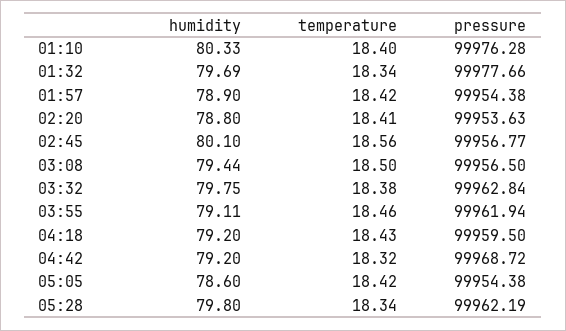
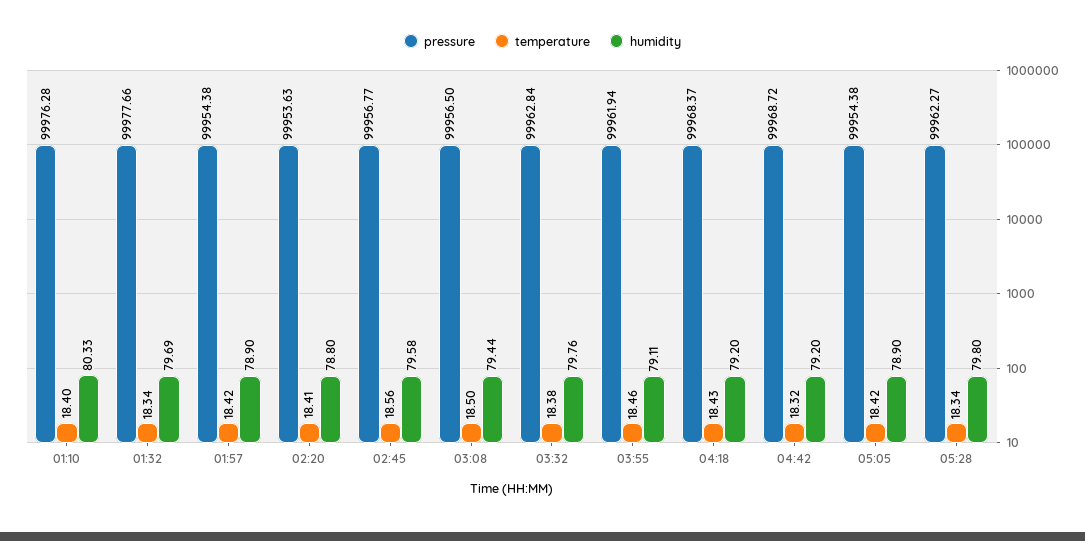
  {
    "humidity": {
      "01:10": 80.33,
      "01:32": 79.69,
      "01:57": 78.9,
      "02:20": 78.8,
-     "02:45": 80.1,
+     "02:45": 79.58,
      "03:08": 79.44,
-     "03:32": 79.75,
+     "03:32": 79.76,
      "03:55": 79.11,
      "04:18": 79.2,
      "04:42": 79.2,
-     "05:05": 78.6,
+     "05:05": 78.9,
      "05:28": 79.8
    },
    "temperature": {
      "01:10": 18.4,
      "01:32": 18.34,
      "01:57": 18.42,
      "02:20": 18.41,
      "02:45": 18.56,
      "03:08": 18.5,
      "03:32": 18.38,
      "03:55": 18.46,
      "04:18": 18.43,
      "04:42": 18.32,
      "05:05": 18.42,
      "05:28": 18.34
    },
    "pressure": {
      "01:10": 99976.28,
      "01:32": 99977.66,
      "01:57": 99954.38,
      "02:20": 99953.63,
      "02:45": 99956.77,
      "03:08": 99956.5,
      "03:32": 99962.84,
      "03:55": 99961.94,
-     "04:18": 99959.5,
+     "04:18": 99968.37,
      "04:42": 99968.72,
      "05:05": 99954.38,
-     "05:28": 99962.19
+     "05:28": 99962.27
    }
  }

